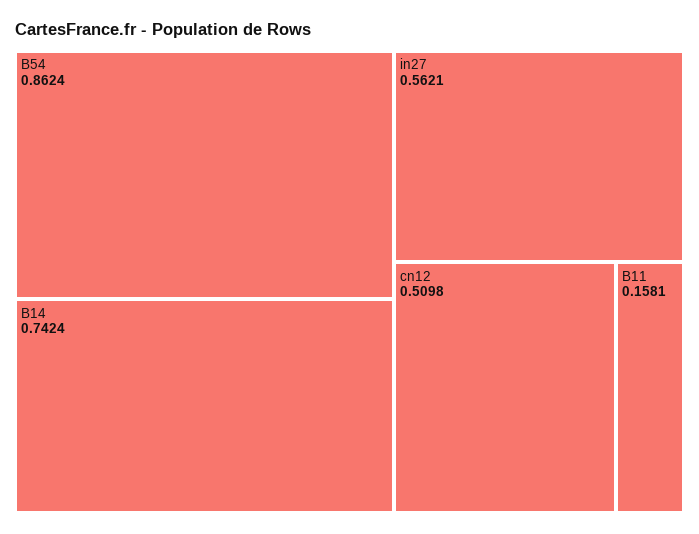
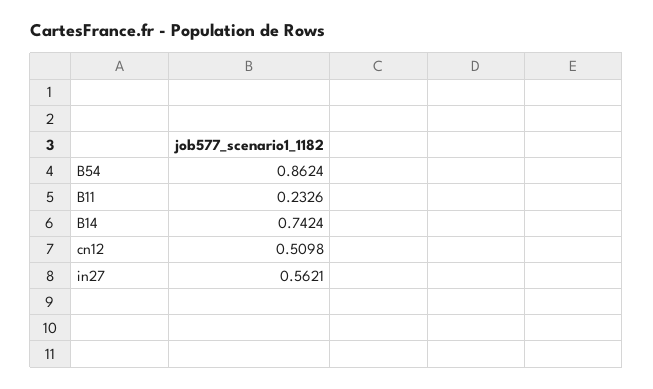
  {
    "B54": 0.8624,
    "B14": 0.7424,
    "in27": 0.5621,
    "cn12": 0.5098,
-   "B11": 0.1581
+   "B11": 0.2326
  }

